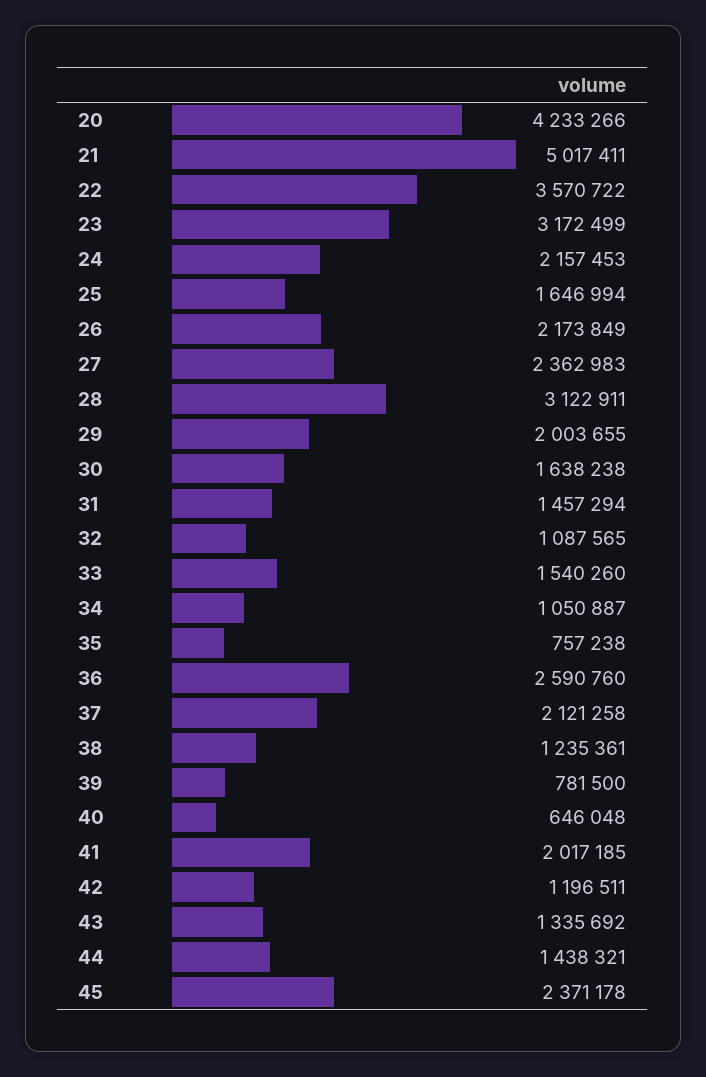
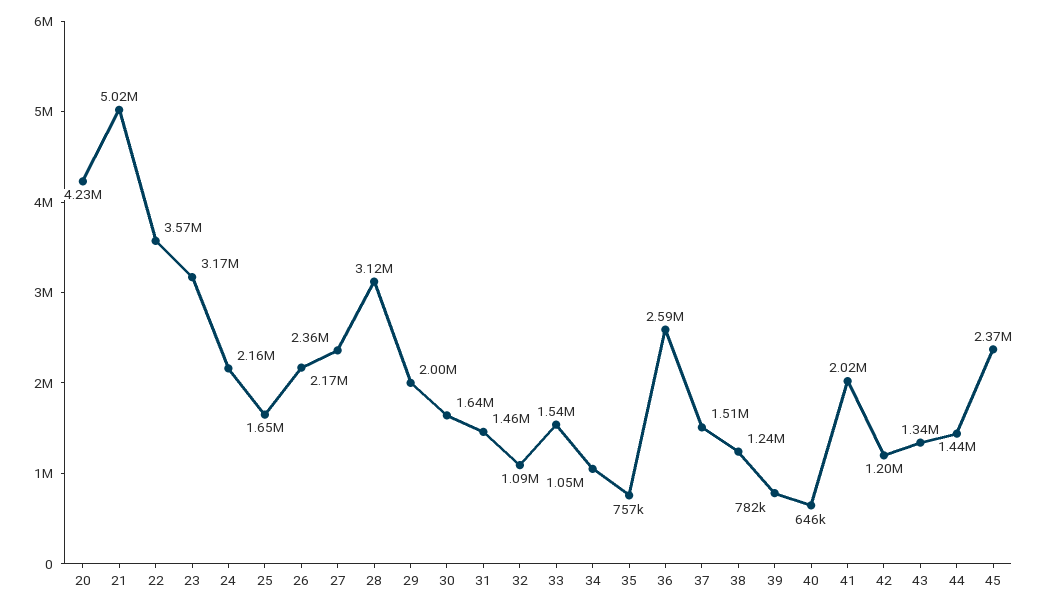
  {
    "20": 4233266,
    "21": 5017411,
    "22": 3570722,
    "23": 3172499,
    "24": 2157453,
    "25": 1646994,
    "26": 2173849,
    "27": 2362983,
    "28": 3122911,
    "29": 2003655,
    "30": 1638238,
    "31": 1457294,
    "32": 1087565,
    "33": 1540260,
    "34": 1050887,
    "35": 757238,
    "36": 2590760,
-   "37": 2121258,
+   "37": 1510000,
    "38": 1235361,
    "39": 781500,
    "40": 646048,
    "41": 2017185,
    "42": 1196511,
    "43": 1335692,
    "44": 1438321,
    "45": 2371178
  }

